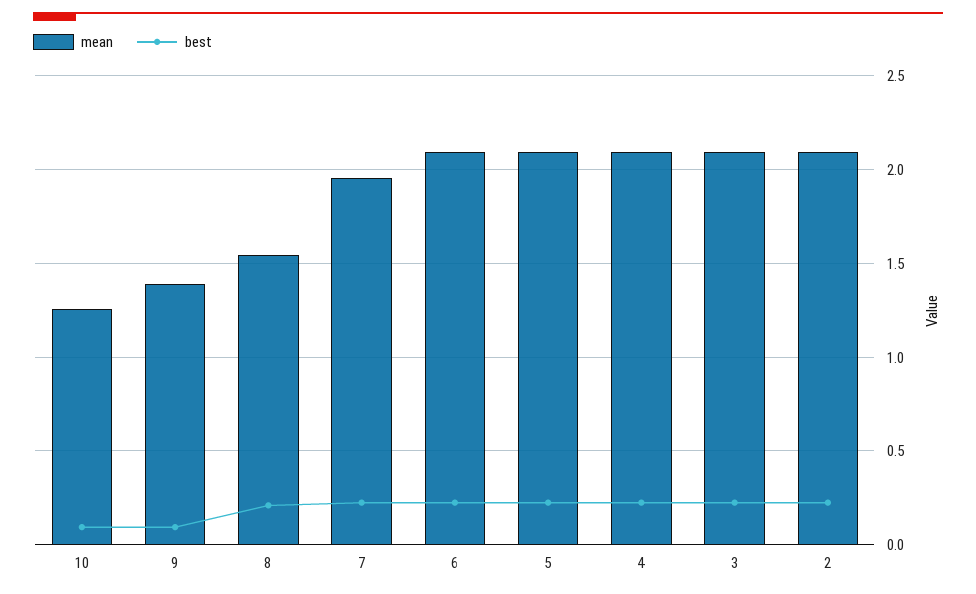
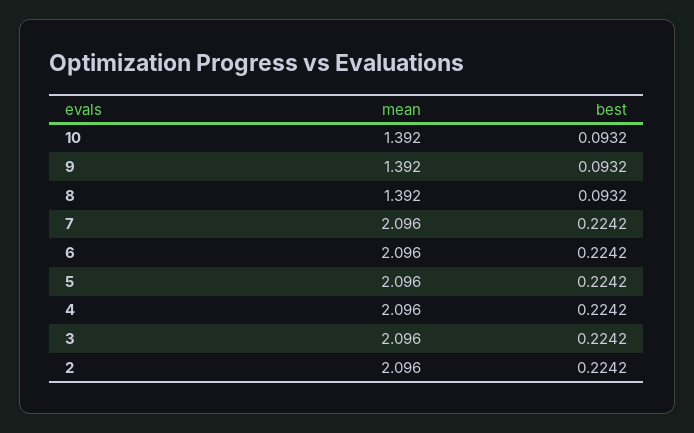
  {
    "mean": {
-     "10": 1.25,
+     "10": 1.392,
      "9": 1.392,
-     "8": 1.55,
+     "8": 1.392,
-     "7": 1.95,
+     "7": 2.096,
      "6": 2.096,
      "5": 2.096,
      "4": 2.096,
      "3": 2.096,
      "2": 2.096
    },
    "best": {
      "10": 0.0932,
      "9": 0.0932,
-     "8": 0.2,
+     "8": 0.0932,
      "7": 0.2242,
      "6": 0.2242,
      "5": 0.2242,
      "4": 0.2242,
      "3": 0.2242,
      "2": 0.2242
    }
  }

